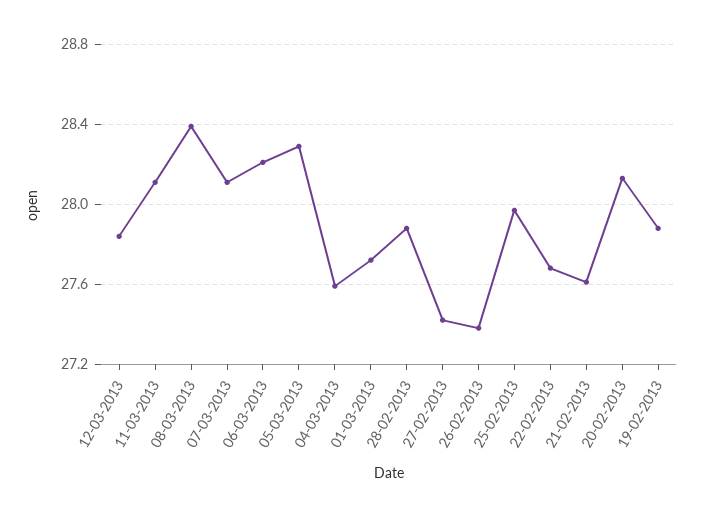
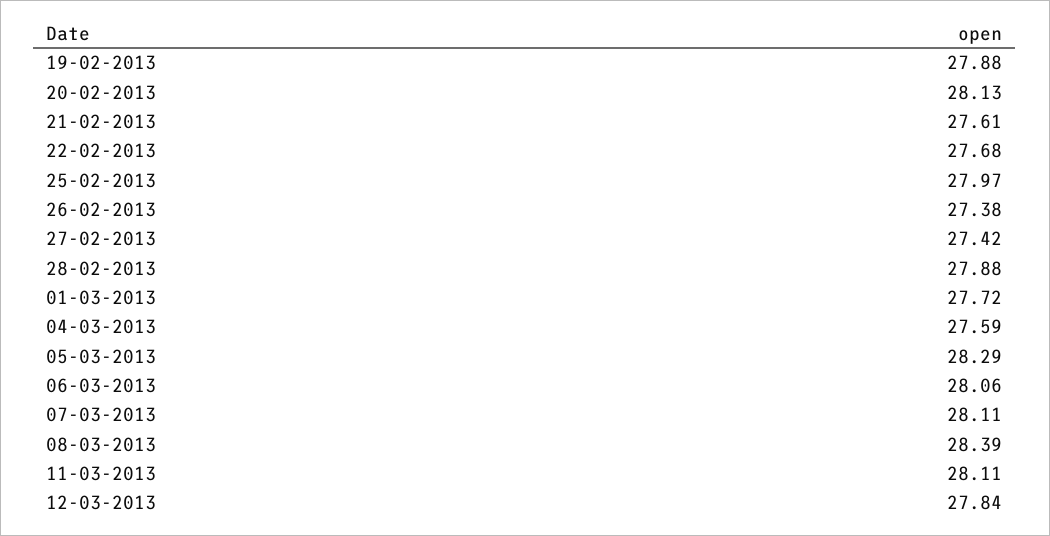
  {
    "12-03-2013": 27.84,
    "11-03-2013": 28.11,
    "08-03-2013": 28.39,
    "07-03-2013": 28.11,
-   "06-03-2013": 28.2,
+   "06-03-2013": 28.06,
    "05-03-2013": 28.29,
    "04-03-2013": 27.59,
    "01-03-2013": 27.72,
    "28-02-2013": 27.88,
    "27-02-2013": 27.42,
    "26-02-2013": 27.38,
    "25-02-2013": 27.97,
    "22-02-2013": 27.68,
    "21-02-2013": 27.61,
    "20-02-2013": 28.13,
    "19-02-2013": 27.88
  }

